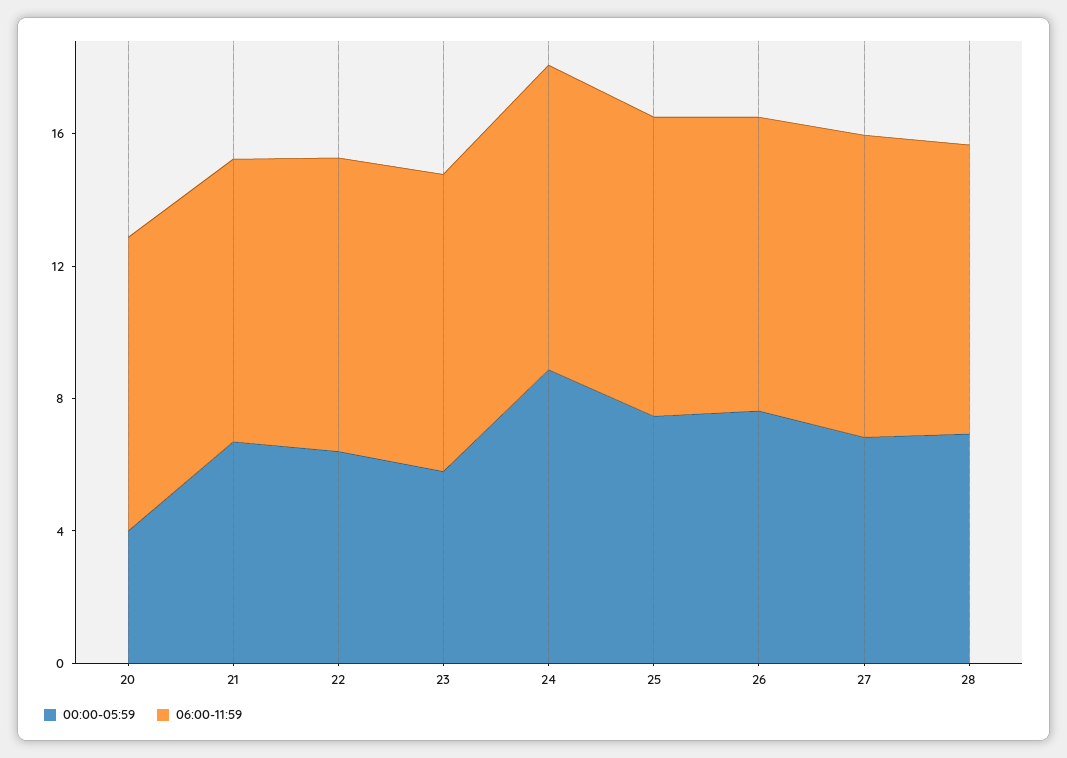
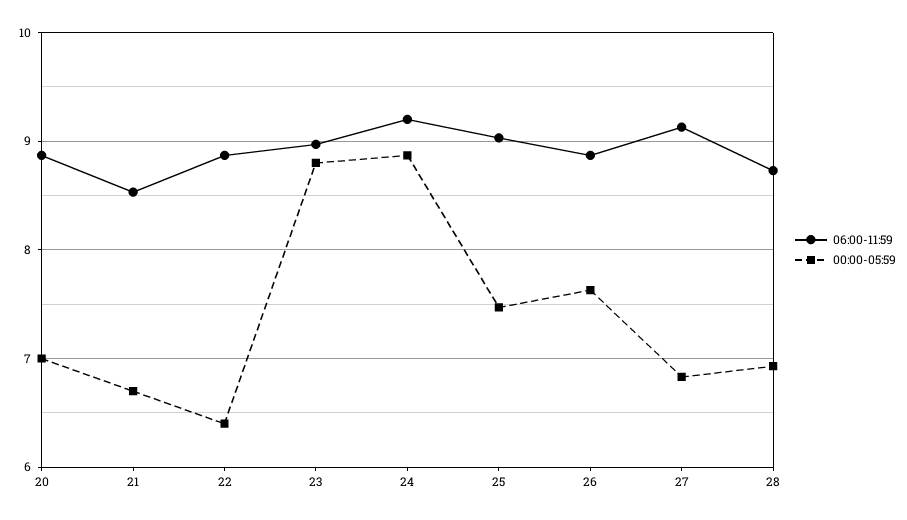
  {
    "00:00-05:59": {
-     "20": 4,
+     "20": 7,
      "21": 6.7,
      "22": 6.4,
-     "23": 6,
+     "23": 8.8,
      "24": 8.9,
      "25": 7.5,
      "26": 7.6,
      "27": 6.8,
      "28": 6.9
    },
    "06:00-11:59": {
      "20": 8.9,
      "21": 8.5,
      "22": 8.9,
      "23": 9,
      "24": 9.2,
      "25": 9,
      "26": 8.9,
      "27": 9.1,
      "28": 8.7
    }
  }

